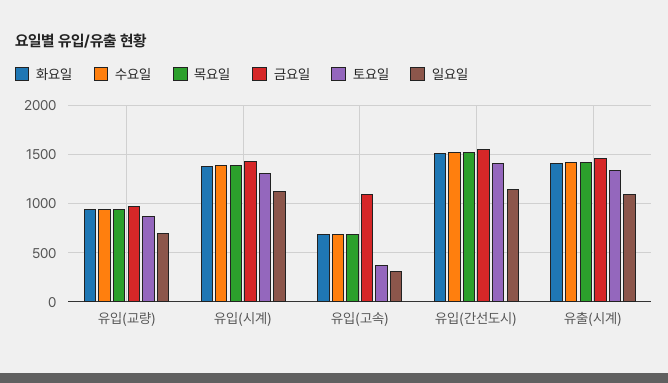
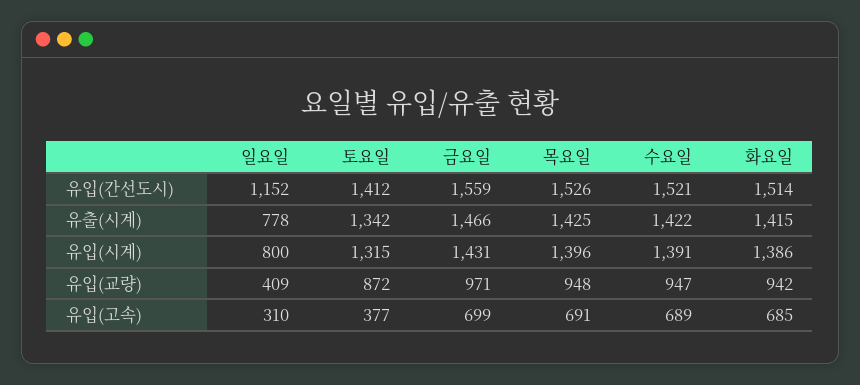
  {
    "화요일": {
      "유입(교량)": 942,
      "유입(시계)": 1386,
      "유입(고속)": 685,
      "유입(간선도시)": 1514,
      "유출(시계)": 1415
    },
    "수요일": {
      "유입(교량)": 947,
      "유입(시계)": 1391,
      "유입(고속)": 689,
      "유입(간선도시)": 1521,
      "유출(시계)": 1422
    },
    "목요일": {
      "유입(교량)": 948,
      "유입(시계)": 1396,
      "유입(고속)": 691,
      "유입(간선도시)": 1526,
      "유출(시계)": 1425
    },
    "금요일": {
      "유입(교량)": 971,
      "유입(시계)": 1431,
-     "유입(고속)": 1100,
+     "유입(고속)": 699,
      "유입(간선도시)": 1559,
      "유출(시계)": 1466
    },
    "토요일": {
      "유입(교량)": 872,
      "유입(시계)": 1315,
      "유입(고속)": 377,
      "유입(간선도시)": 1412,
      "유출(시계)": 1342
    },
    "일요일": {
-     "유입(교량)": 700,
+     "유입(교량)": 409,
-     "유입(시계)": 1100,
+     "유입(시계)": 800,
      "유입(고속)": 310,
      "유입(간선도시)": 1152,
-     "유출(시계)": 1100
+     "유출(시계)": 778
    }
  }

